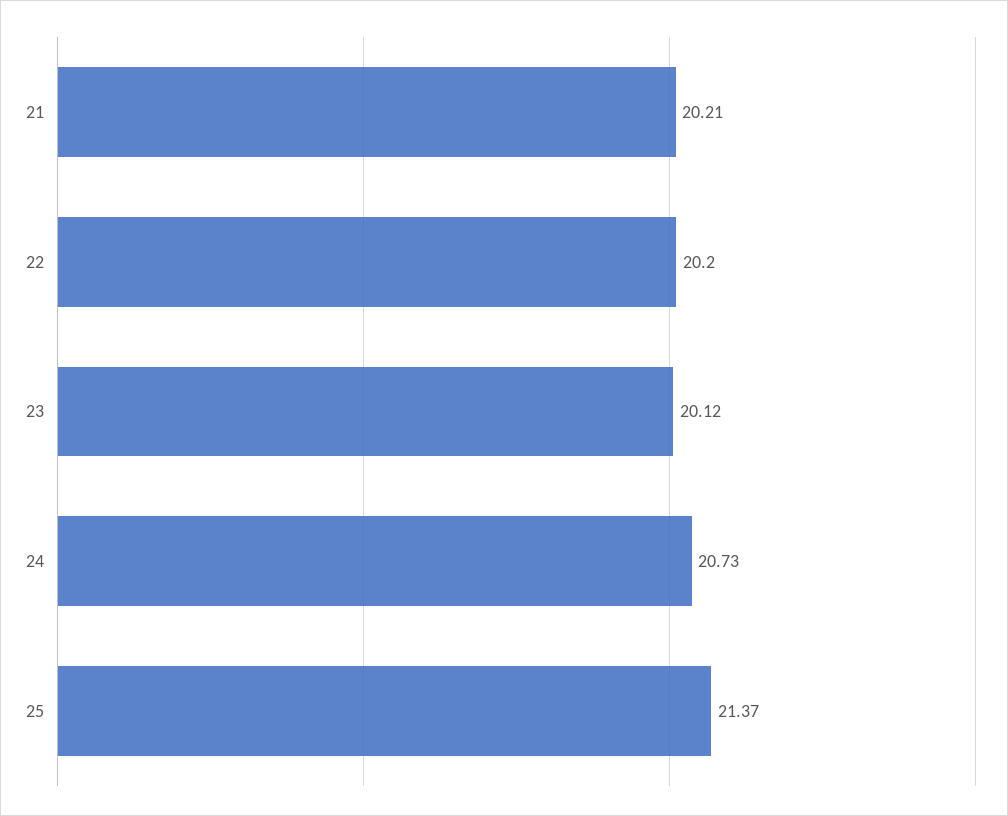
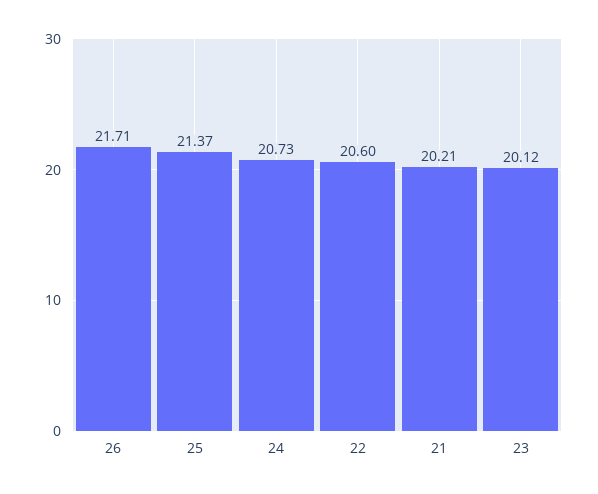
  {
    "21": 20.21,
-   "22": 20.2,
+   "22": 20.6,
    "23": 20.12,
    "24": 20.73,
-   "25": 21.37
+   "25": 21.37,
+   "26": 21.71
  }

